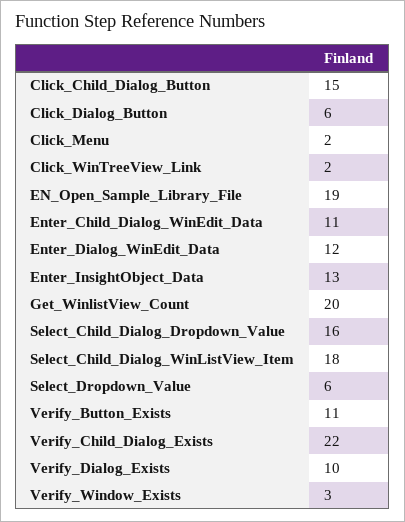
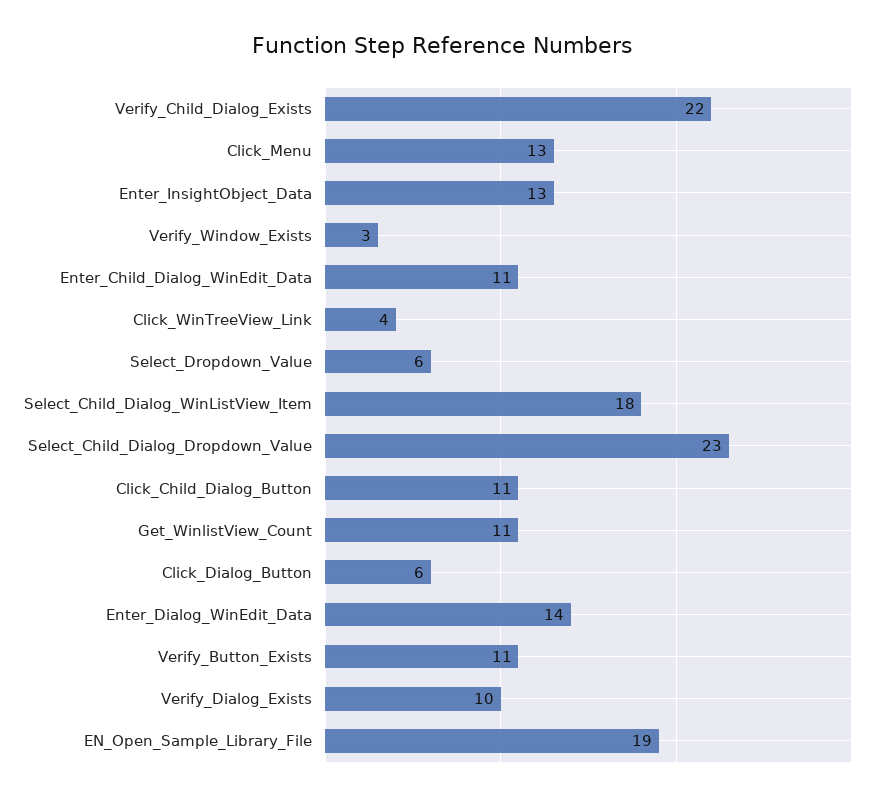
  {
-   "Click_Child_Dialog_Button": 15,
+   "Click_Child_Dialog_Button": 11,
    "Click_Dialog_Button": 6,
-   "Click_Menu": 2,
+   "Click_Menu": 13,
-   "Click_WinTreeView_Link": 2,
+   "Click_WinTreeView_Link": 4,
    "EN_Open_Sample_Library_File": 19,
    "Enter_Child_Dialog_WinEdit_Data": 11,
-   "Enter_Dialog_WinEdit_Data": 12,
+   "Enter_Dialog_WinEdit_Data": 14,
    "Enter_InsightObject_Data": 13,
-   "Get_WinlistView_Count": 20,
+   "Get_WinlistView_Count": 11,
-   "Select_Child_Dialog_Dropdown_Value": 16,
+   "Select_Child_Dialog_Dropdown_Value": 23,
    "Select_Child_Dialog_WinListView_Item": 18,
    "Select_Dropdown_Value": 6,
    "Verify_Button_Exists": 11,
    "Verify_Child_Dialog_Exists": 22,
    "Verify_Dialog_Exists": 10,
    "Verify_Window_Exists": 3
  }

